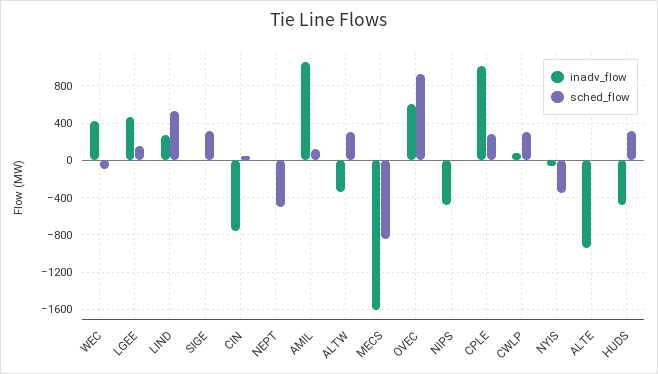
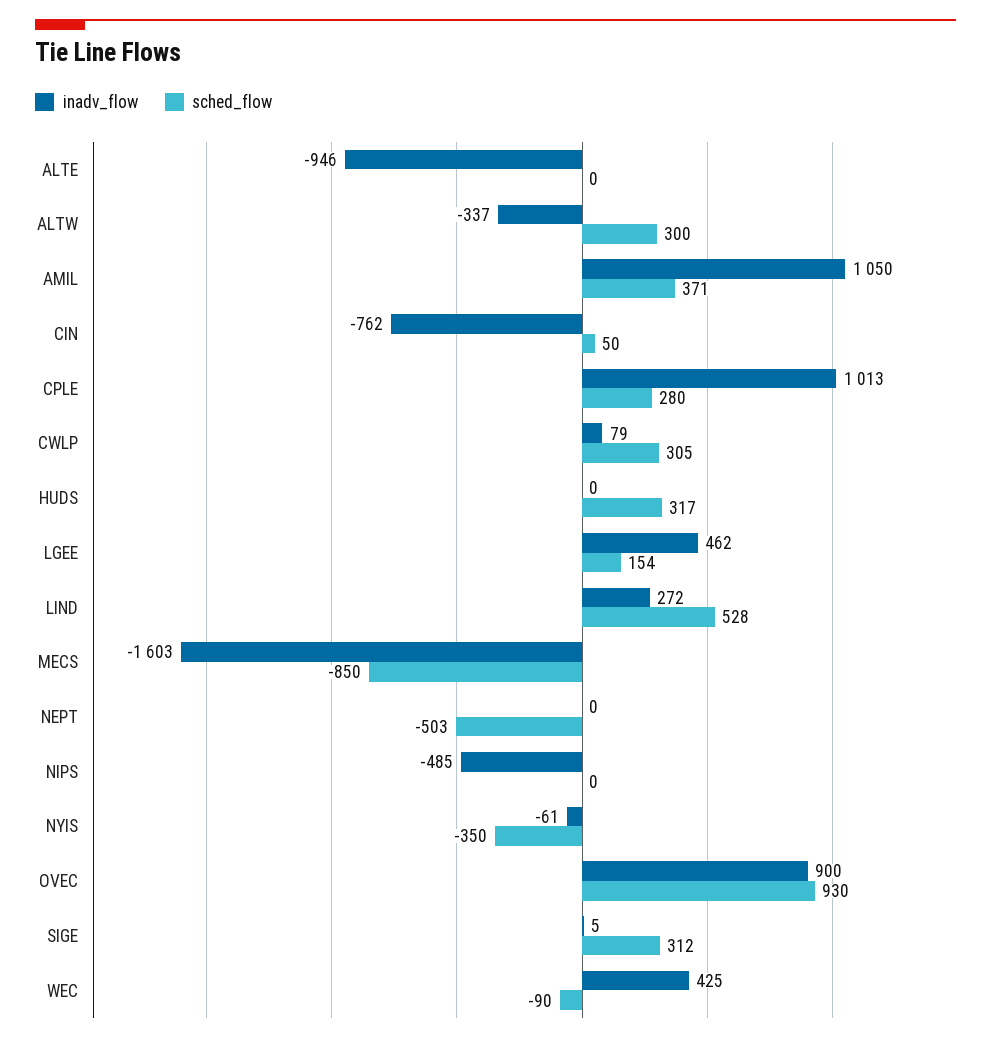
  {
    "inadv_flow": {
      "WEC": 425,
      "LGEE": 462,
      "LIND": 272,
      "SIGE": 5,
      "CIN": -762,
      "NEPT": 0,
      "AMIL": 1050,
      "ALTW": -337,
      "MECS": -1603,
-     "OVEC": 600,
+     "OVEC": 900,
      "NIPS": -485,
      "CPLE": 1013,
      "CWLP": 79,
      "NYIS": -61,
      "ALTE": -946,
-     "HUDS": -500
+     "HUDS": 0
    },
    "sched_flow": {
      "WEC": -90,
      "LGEE": 154,
      "LIND": 528,
      "SIGE": 312,
      "CIN": 50,
      "NEPT": -503,
-     "AMIL": 100,
+     "AMIL": 371,
      "ALTW": 300,
      "MECS": -850,
      "OVEC": 930,
      "NIPS": 0,
      "CPLE": 280,
      "CWLP": 305,
      "NYIS": -350,
      "ALTE": 0,
      "HUDS": 317
    }
  }

